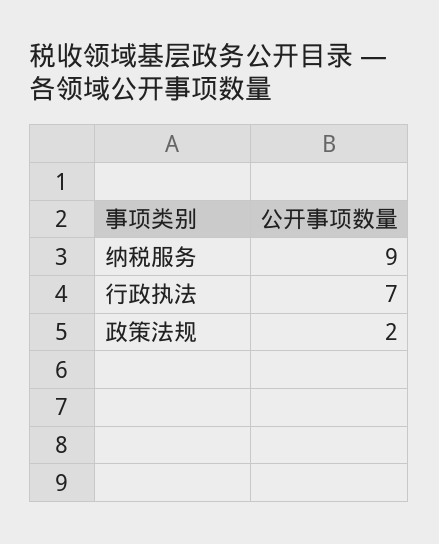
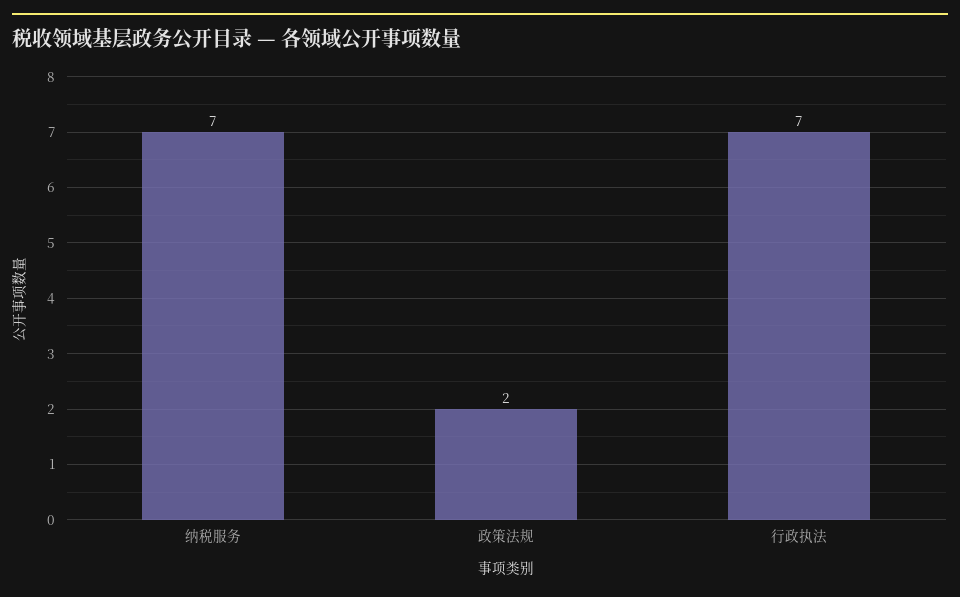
  {
-   "纳税服务": 9,
+   "纳税服务": 7,
    "行政执法": 7,
    "政策法规": 2
  }

